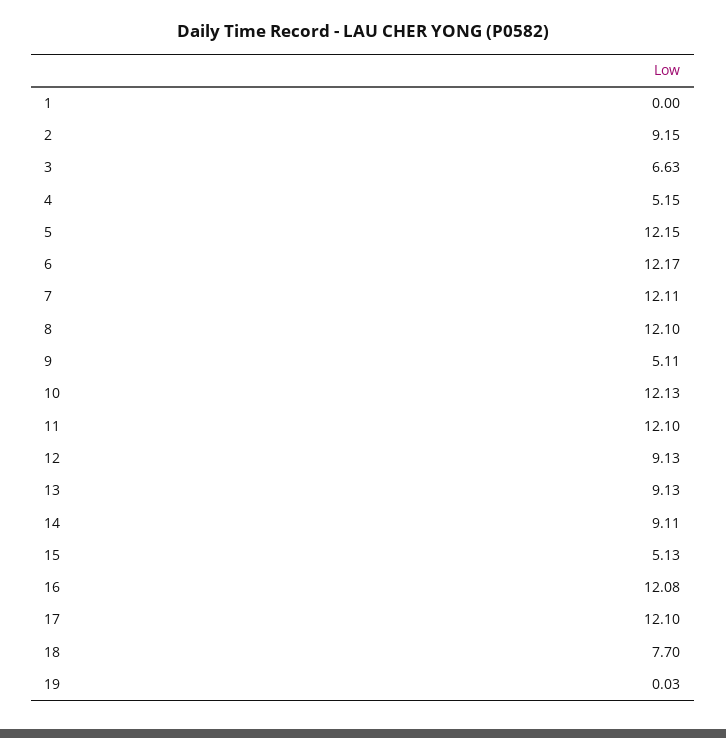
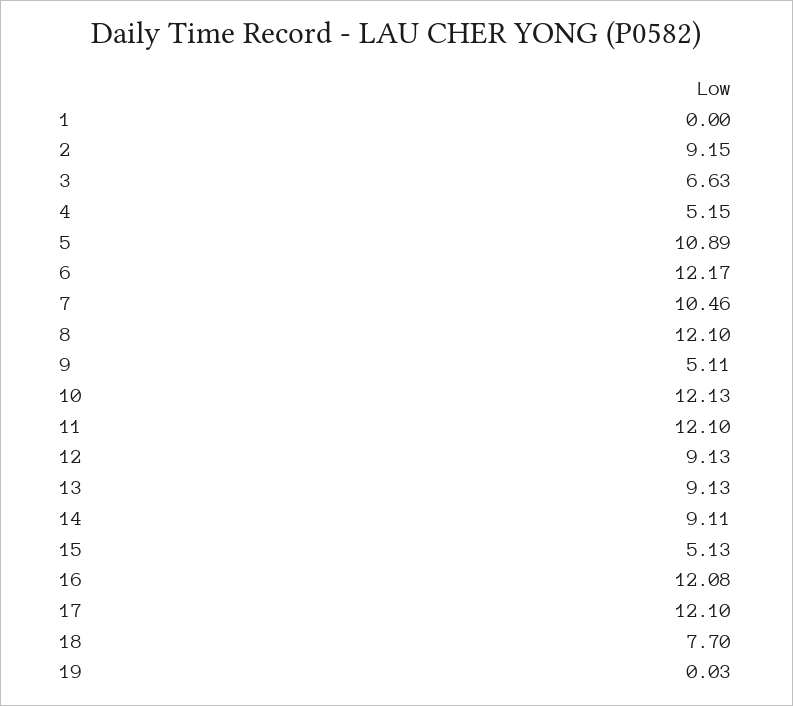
  {
    "1": 0,
    "2": 9.15,
    "3": 6.63,
    "4": 5.15,
-   "5": 12.15,
+   "5": 10.89,
    "6": 12.17,
-   "7": 12.11,
+   "7": 10.46,
    "8": 12.1,
    "9": 5.11,
    "10": 12.13,
    "11": 12.1,
    "12": 9.13,
    "13": 9.13,
    "14": 9.11,
    "15": 5.13,
    "16": 12.08,
    "17": 12.1,
    "18": 7.7,
    "19": 0.03
  }

